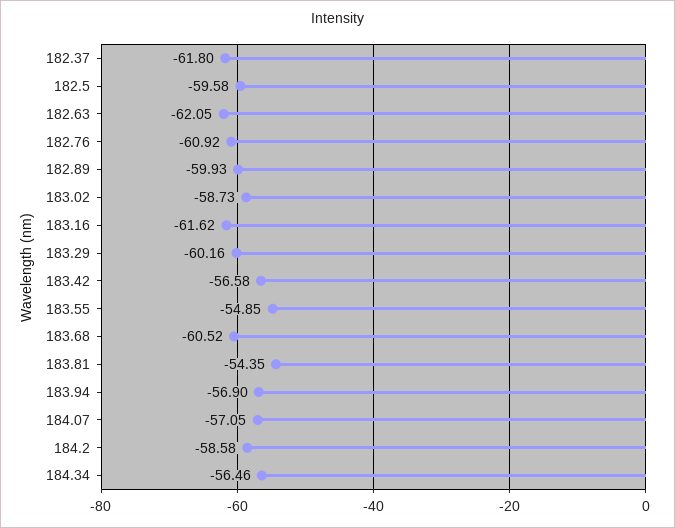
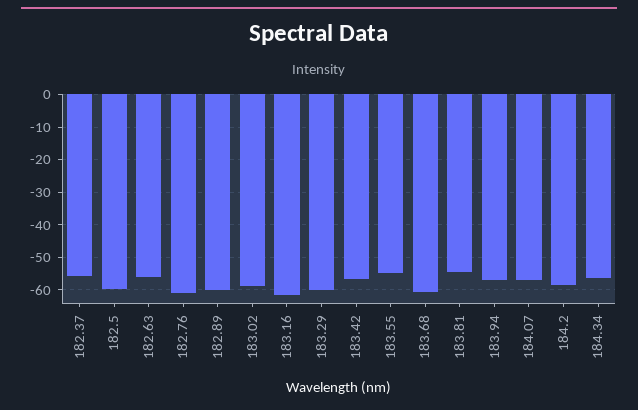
  {
-   "182.37": -61.8,
+   "182.37": -56,
    "182.5": -59.58,
-   "182.63": -62.05,
+   "182.63": -56,
    "182.76": -60.92,
    "182.89": -59.93,
    "183.02": -58.73,
    "183.16": -61.62,
    "183.29": -60.16,
    "183.42": -56.58,
    "183.55": -54.85,
    "183.68": -60.52,
    "183.81": -54.35,
    "183.94": -56.9,
    "184.07": -57.05,
    "184.2": -58.58,
    "184.34": -56.46
  }

